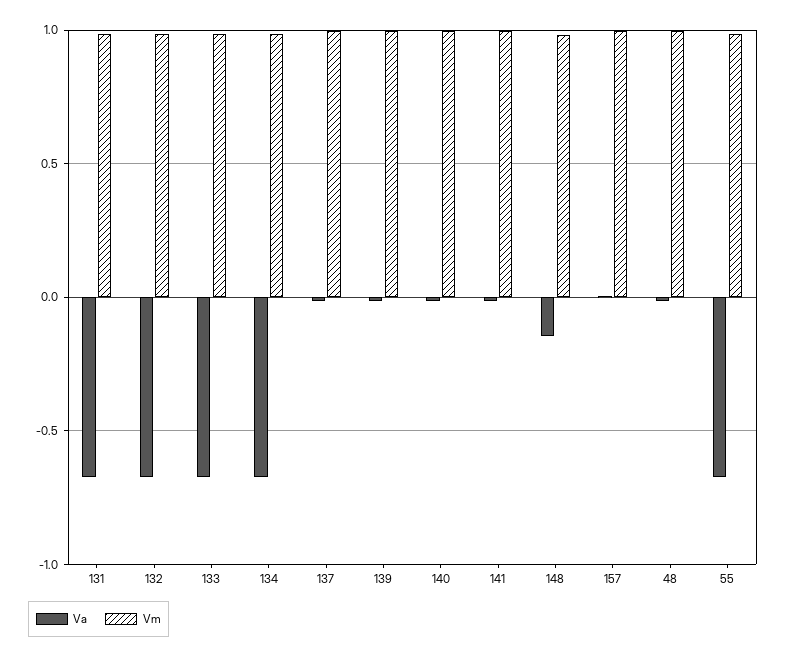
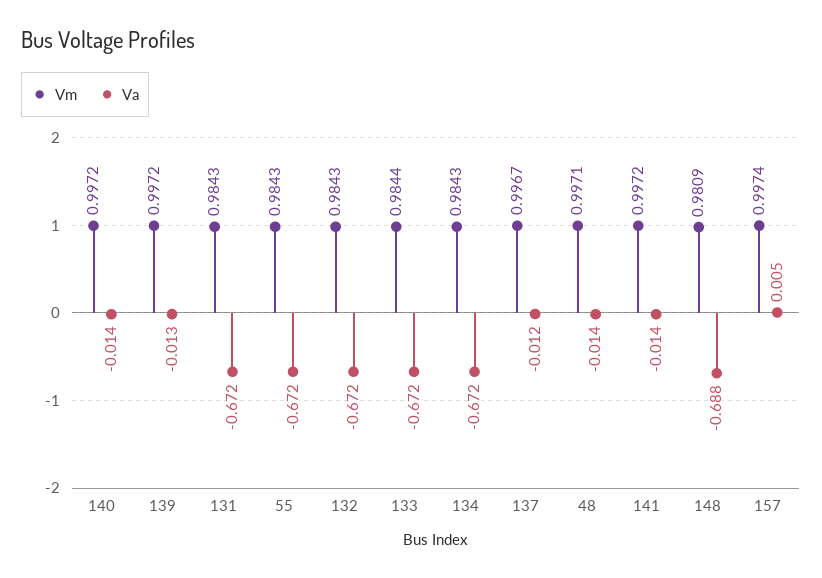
  {
    "Va": {
      "131": -0.672,
      "132": -0.672,
      "133": -0.672,
      "134": -0.672,
      "137": -0.012,
      "139": -0.013,
      "140": -0.014,
      "141": -0.014,
-     "148": -0.15,
+     "148": -0.688,
      "157": 0.005,
      "48": -0.014,
      "55": -0.672
    },
    "Vm": {
      "131": 0.9843,
      "132": 0.9843,
      "133": 0.9844,
      "134": 0.9843,
      "137": 0.9967,
      "139": 0.9972,
      "140": 0.9972,
      "141": 0.9972,
      "148": 0.9809,
      "157": 0.9974,
      "48": 0.9971,
      "55": 0.9843
    }
  }

